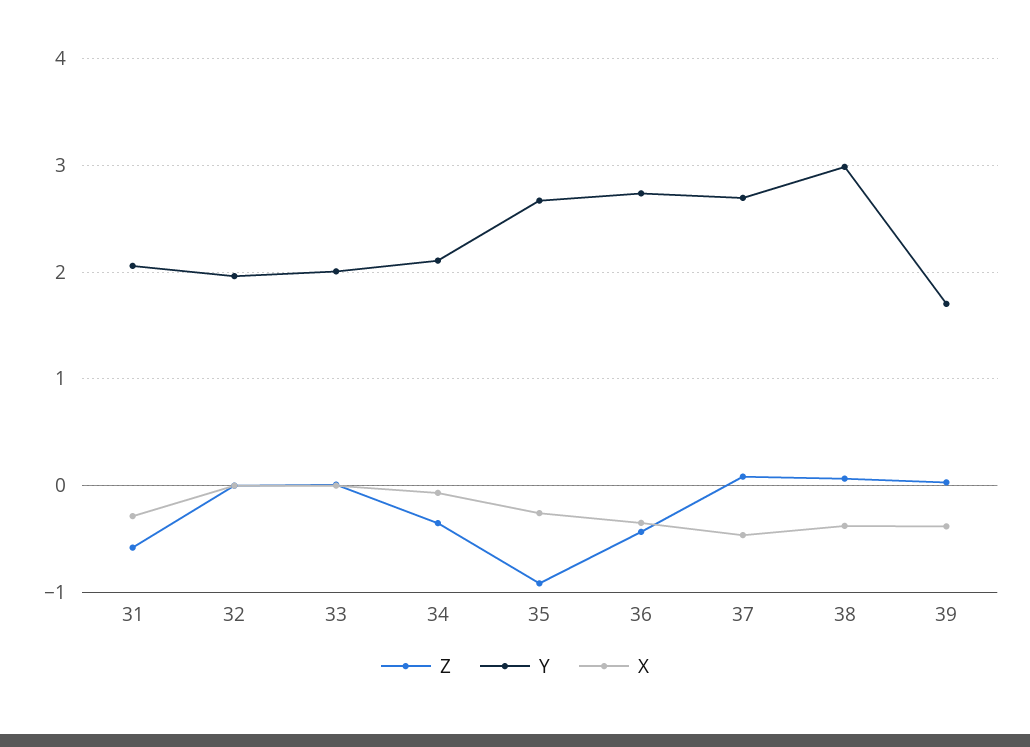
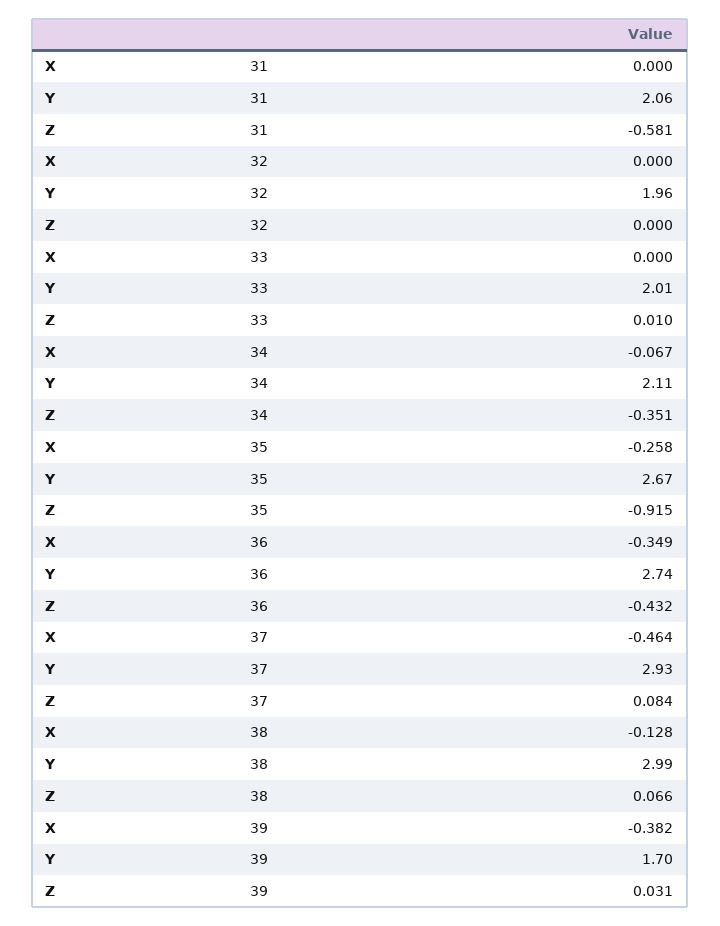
  {
    "Z": {
      "31": -0.581,
      "32": 0,
      "33": 0.01,
      "34": -0.351,
      "35": -0.915,
      "36": -0.432,
      "37": 0.084,
      "38": 0.066,
      "39": 0.031
    },
    "Y": {
      "31": 2.06,
      "32": 1.96,
      "33": 2.01,
      "34": 2.11,
      "35": 2.67,
      "36": 2.74,
-     "37": 2.7,
+     "37": 2.93,
      "38": 2.99,
      "39": 1.7
    },
    "X": {
-     "31": -0.3,
+     "31": 0,
      "32": 0,
      "33": 0,
      "34": -0.067,
      "35": -0.258,
      "36": -0.349,
      "37": -0.464,
-     "38": -0.4,
+     "38": -0.128,
      "39": -0.382
    }
  }

